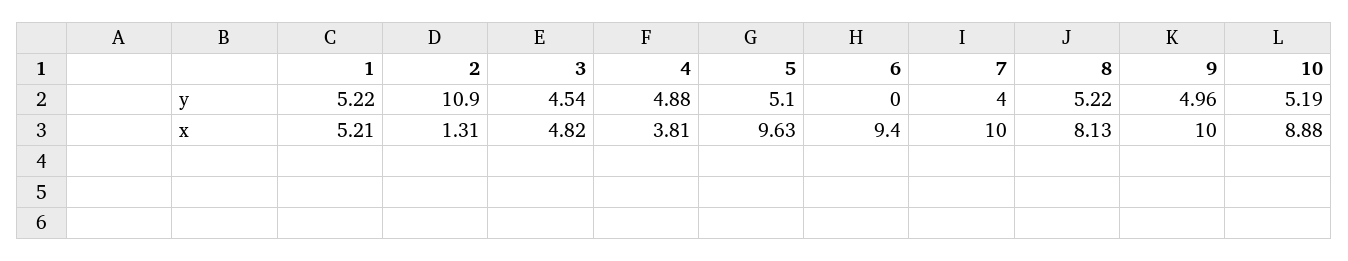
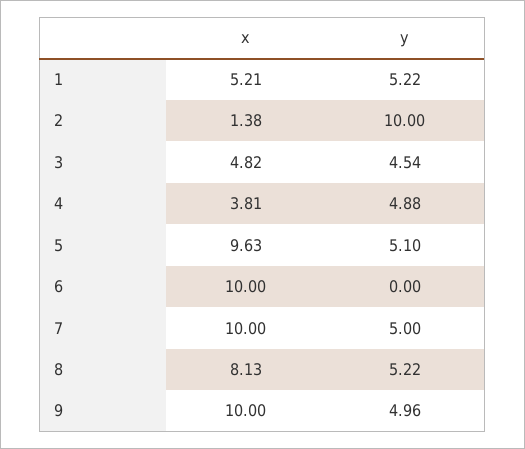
  {
    "1": {
      "y": 5.22,
      "x": 5.21
    },
    "2": {
-     "y": 10.9,
+     "y": 10,
-     "x": 1.31
+     "x": 1.38
    },
    "3": {
      "y": 4.54,
      "x": 4.82
    },
    "4": {
      "y": 4.88,
      "x": 3.81
    },
    "5": {
      "y": 5.1,
      "x": 9.63
    },
    "6": {
      "y": 0,
-     "x": 9.4
+     "x": 10
    },
    "7": {
-     "y": 4,
+     "y": 5,
      "x": 10
    },
    "8": {
      "y": 5.22,
      "x": 8.13
    },
    "9": {
      "y": 4.96,
      "x": 10
-   },
+   }
-   "10": {
-     "y": 5.19,
-     "x": 8.88
-   }
  }

